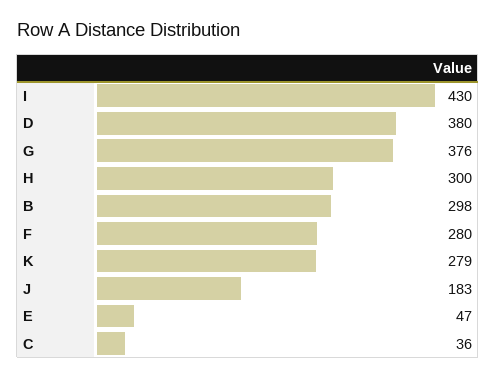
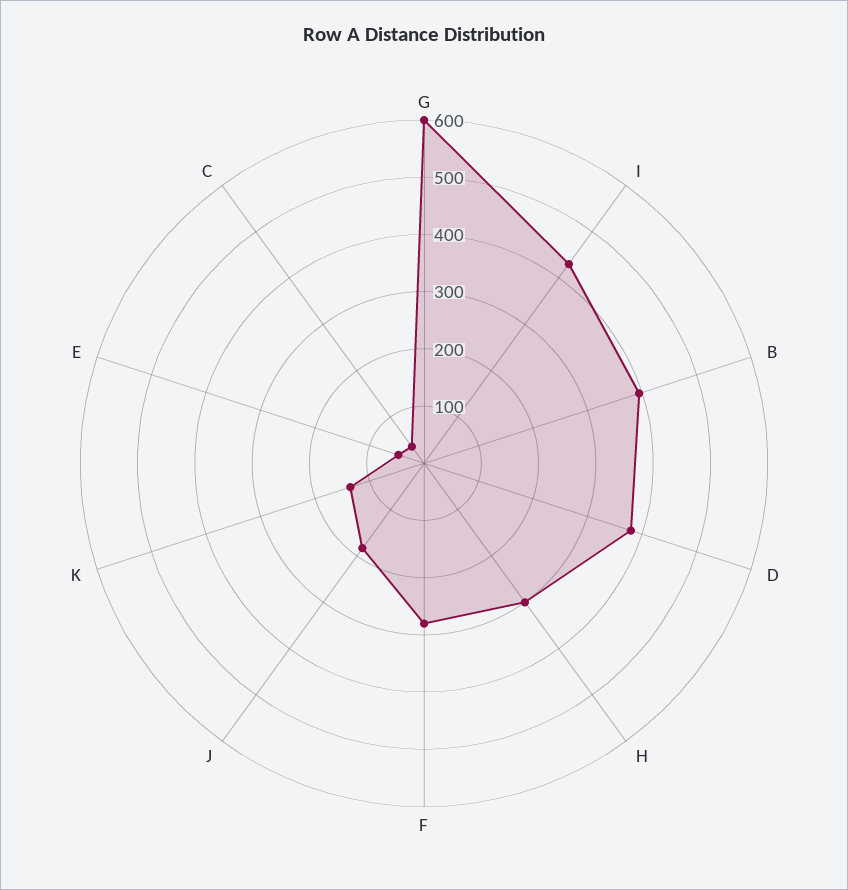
  {
    "I": 430,
    "D": 380,
-   "G": 376,
+   "G": 600,
    "H": 300,
-   "B": 298,
+   "B": 400,
    "F": 280,
-   "K": 279,
+   "K": 140,
    "J": 183,
    "E": 47,
    "C": 36
  }

